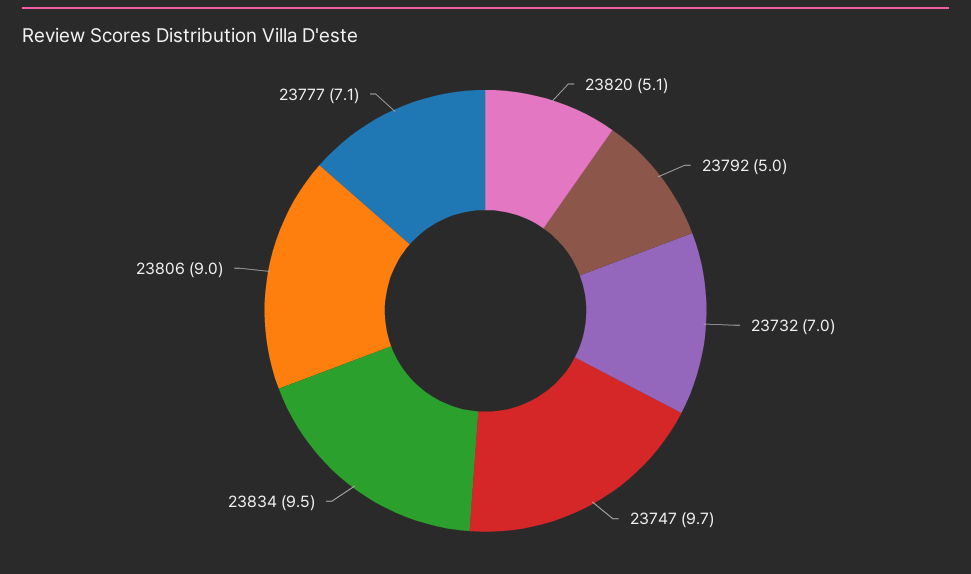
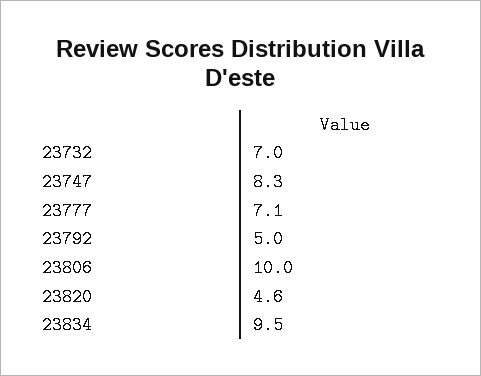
  {
-   "23820": 5.1,
+   "23820": 4.6,
    "23792": 5,
    "23732": 7,
-   "23747": 9.7,
+   "23747": 8.3,
    "23834": 9.5,
-   "23806": 9,
+   "23806": 10,
    "23777": 7.1
  }

